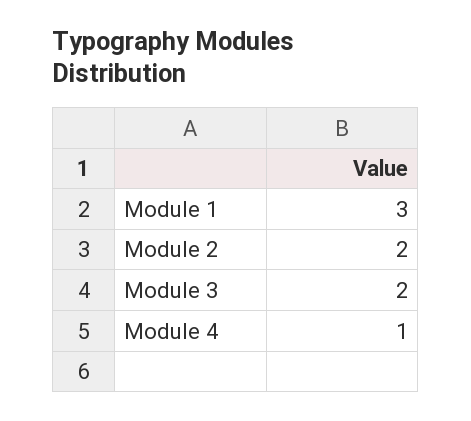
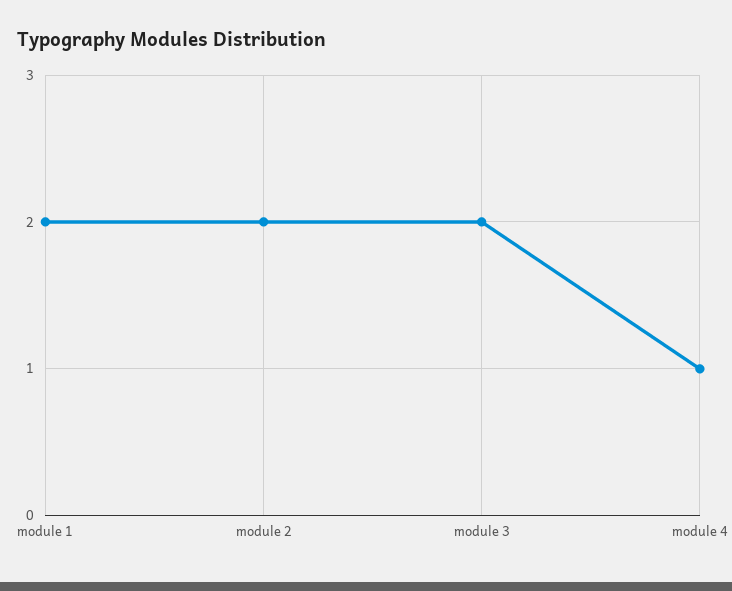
  {
-   "Module 1": 3,
+   "Module 1": 2,
    "Module 2": 2,
    "Module 3": 2,
    "Module 4": 1
  }

